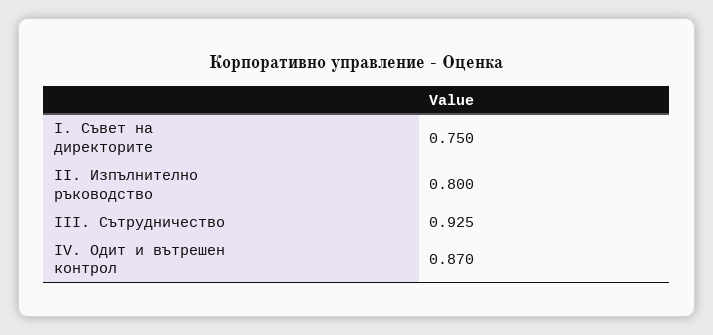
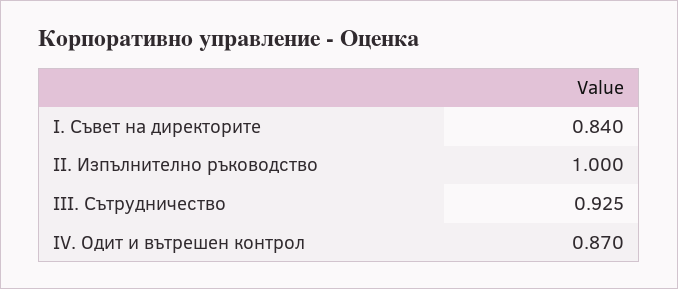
  {
-   "I. Съвет на директорите": 0.75,
+   "I. Съвет на директорите": 0.84,
-   "II. Изпълнително ръководство": 0.8,
+   "II. Изпълнително ръководство": 1,
    "III. Сътрудничество": 0.925,
    "IV. Одит и вътрешен контрол": 0.87
  }

